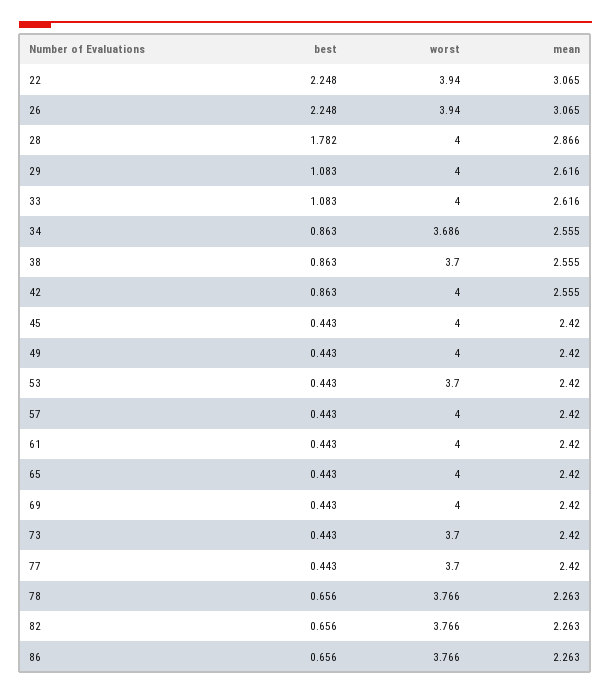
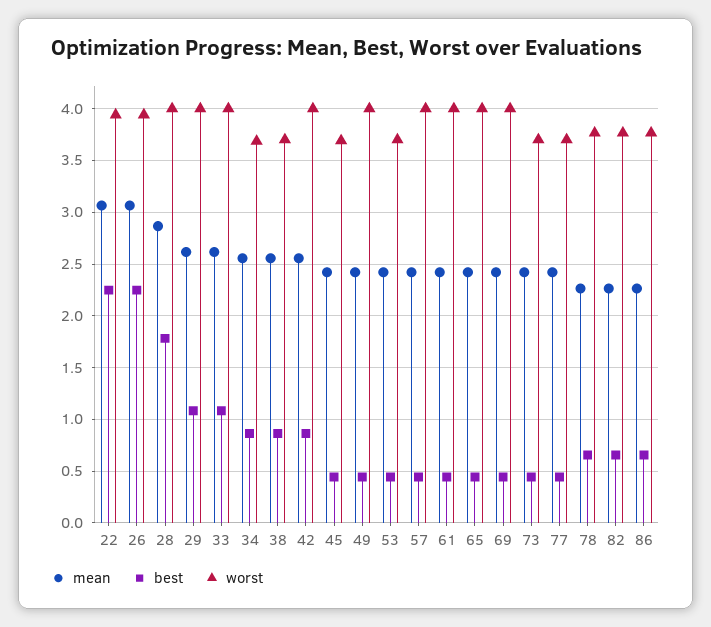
  {
    "best": {
      "22": 2.248,
      "26": 2.248,
      "28": 1.782,
      "29": 1.083,
      "33": 1.083,
      "34": 0.863,
      "38": 0.863,
      "42": 0.863,
      "45": 0.443,
      "49": 0.443,
      "53": 0.443,
      "57": 0.443,
      "61": 0.443,
      "65": 0.443,
      "69": 0.443,
      "73": 0.443,
      "77": 0.443,
      "78": 0.656,
      "82": 0.656,
      "86": 0.656
    },
    "worst": {
      "22": 3.94,
      "26": 3.94,
      "28": 4,
      "29": 4,
      "33": 4,
      "34": 3.686,
      "38": 3.7,
      "42": 4,
-     "45": 4,
+     "45": 3.7,
      "49": 4,
      "53": 3.7,
      "57": 4,
      "61": 4,
      "65": 4,
      "69": 4,
      "73": 3.7,
      "77": 3.7,
      "78": 3.766,
      "82": 3.766,
      "86": 3.766
    },
    "mean": {
      "22": 3.065,
      "26": 3.065,
      "28": 2.866,
      "29": 2.616,
      "33": 2.616,
      "34": 2.555,
      "38": 2.555,
      "42": 2.555,
      "45": 2.42,
      "49": 2.42,
      "53": 2.42,
      "57": 2.42,
      "61": 2.42,
      "65": 2.42,
      "69": 2.42,
      "73": 2.42,
      "77": 2.42,
      "78": 2.263,
      "82": 2.263,
      "86": 2.263
    }
  }

